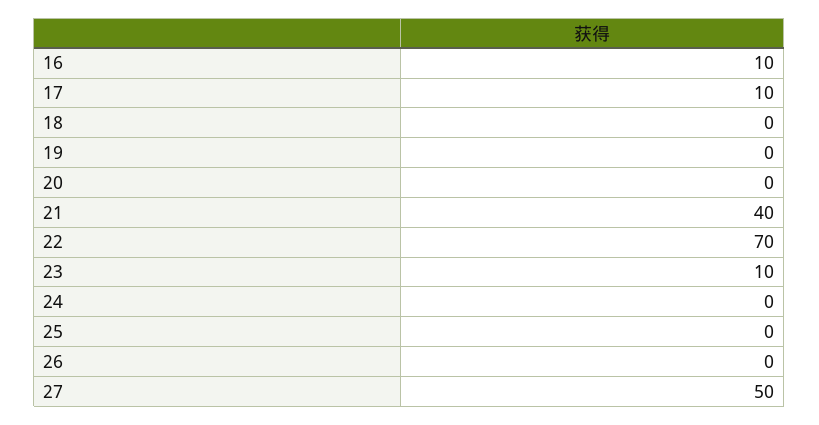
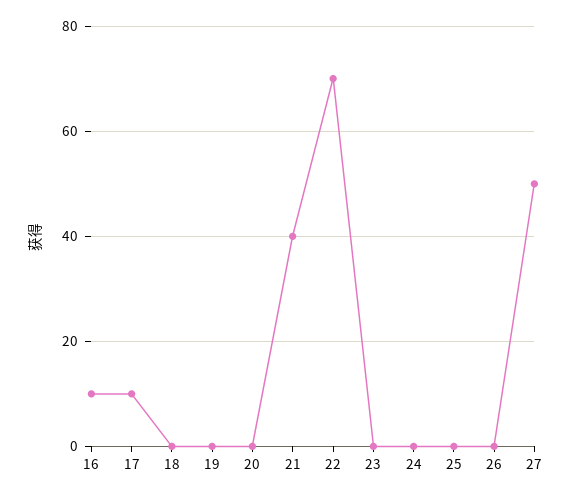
  {
    "16": 10,
    "17": 10,
    "18": 0,
    "19": 0,
    "20": 0,
    "21": 40,
    "22": 70,
-   "23": 10,
+   "23": 0,
    "24": 0,
    "25": 0,
    "26": 0,
    "27": 50
  }

